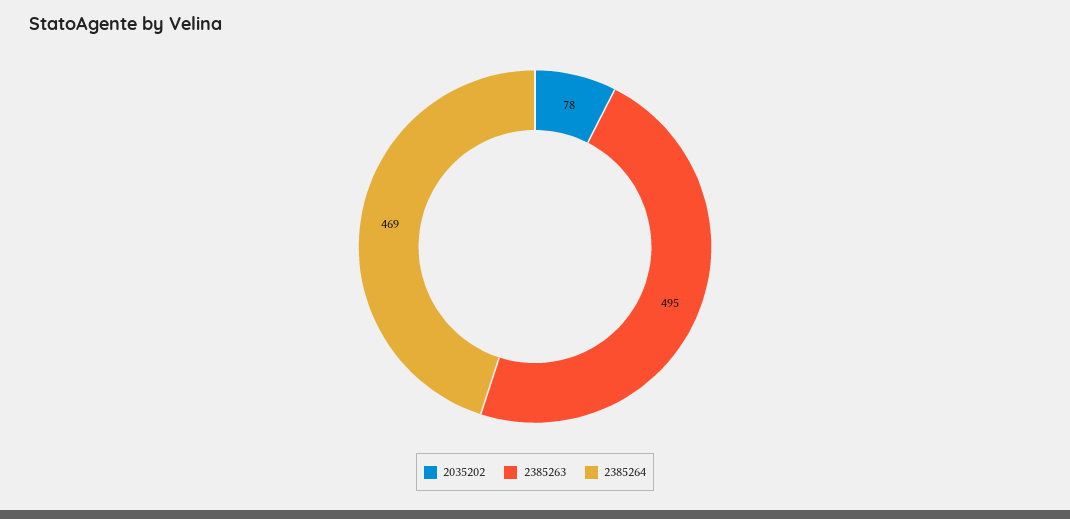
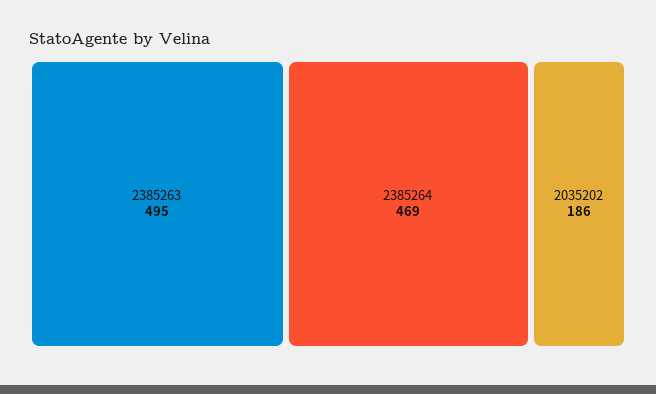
  {
-   "2035202": 78,
+   "2035202": 186,
    "2385263": 495,
    "2385264": 469
  }

